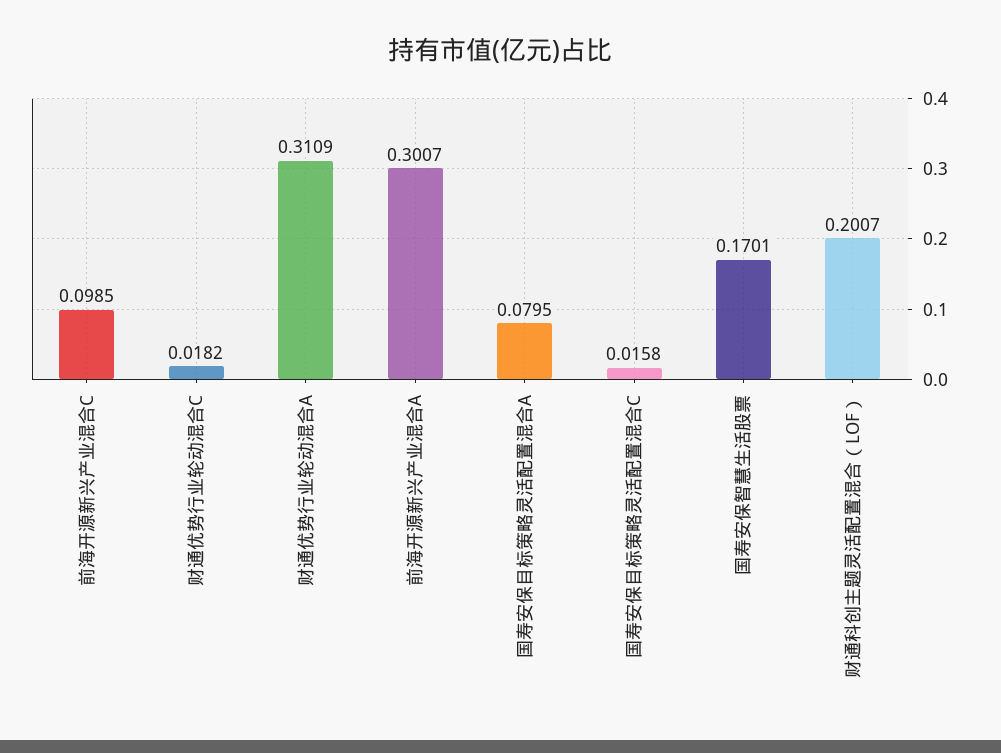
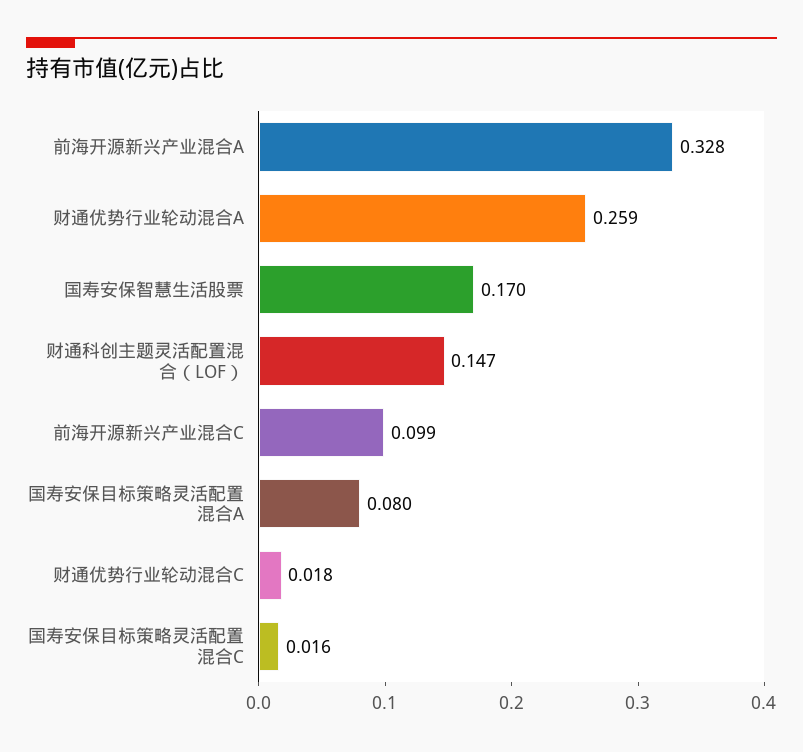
  {
    "前海开源新兴产业混合C": 0.0985,
    "财通优势行业轮动混合C": 0.0182,
-   "财通优势行业轮动混合A": 0.3109,
+   "财通优势行业轮动混合A": 0.259,
-   "前海开源新兴产业混合A": 0.3007,
+   "前海开源新兴产业混合A": 0.328,
    "国寿安保目标策略灵活配置混合A": 0.0795,
    "国寿安保目标策略灵活配置混合C": 0.0158,
    "国寿安保智慧生活股票": 0.1701,
-   "财通科创主题灵活配置混合（LOF）": 0.2007
+   "财通科创主题灵活配置混合（LOF）": 0.147
  }

